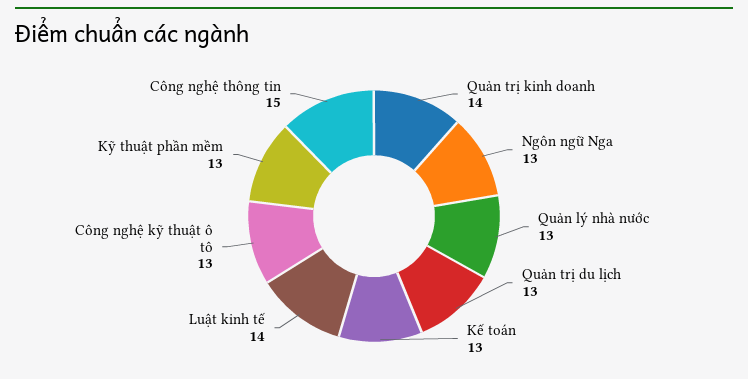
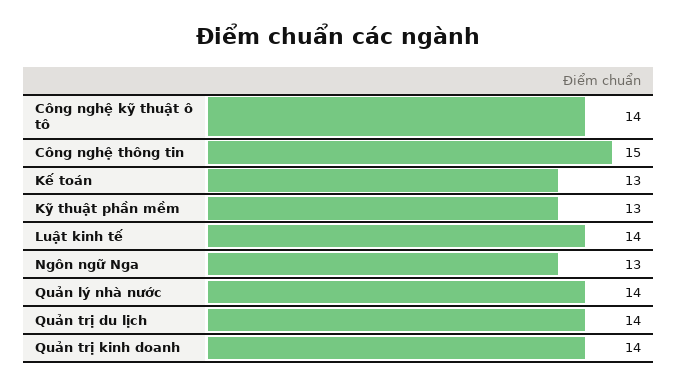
  {
    "Quản trị kinh doanh": 14,
    "Ngôn ngữ Nga": 13,
-   "Quản lý nhà nước": 13,
+   "Quản lý nhà nước": 14,
-   "Quản trị du lịch": 13,
+   "Quản trị du lịch": 14,
    "Kế toán": 13,
    "Luật kinh tế": 14,
-   "Công nghệ kỹ thuật ô tô": 13,
+   "Công nghệ kỹ thuật ô tô": 14,
    "Kỹ thuật phần mềm": 13,
    "Công nghệ thông tin": 15
  }

